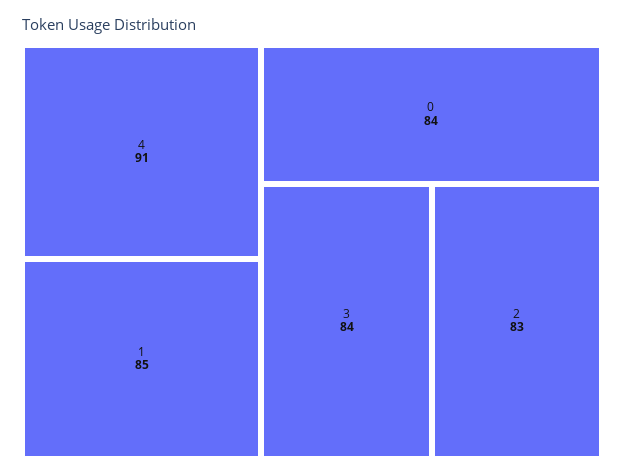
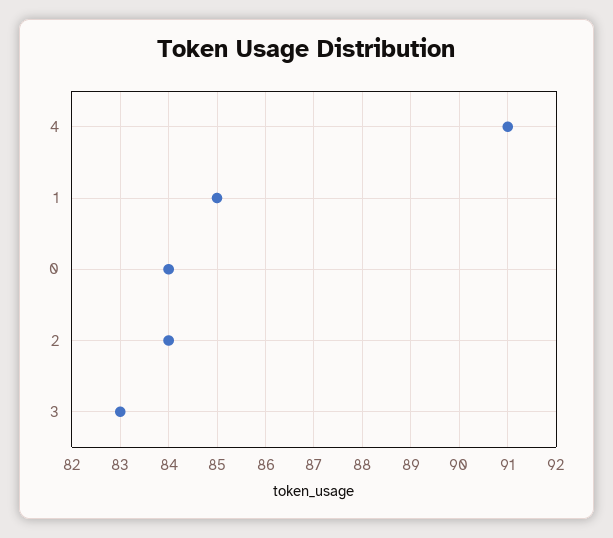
  {
    "4": 91,
    "1": 85,
    "0": 84,
-   "3": 84,
+   "3": 83,
-   "2": 83
+   "2": 84
  }

